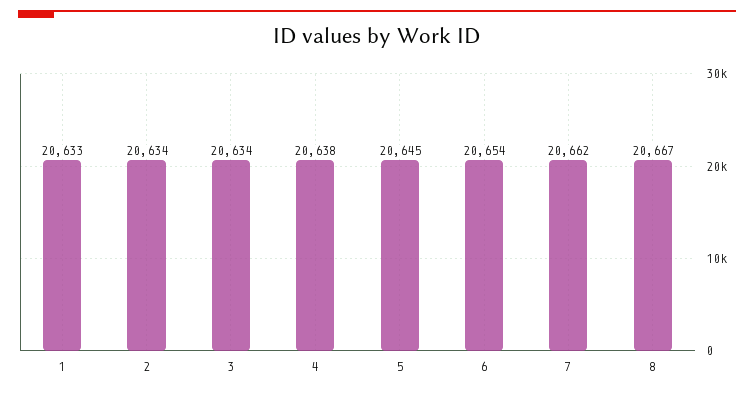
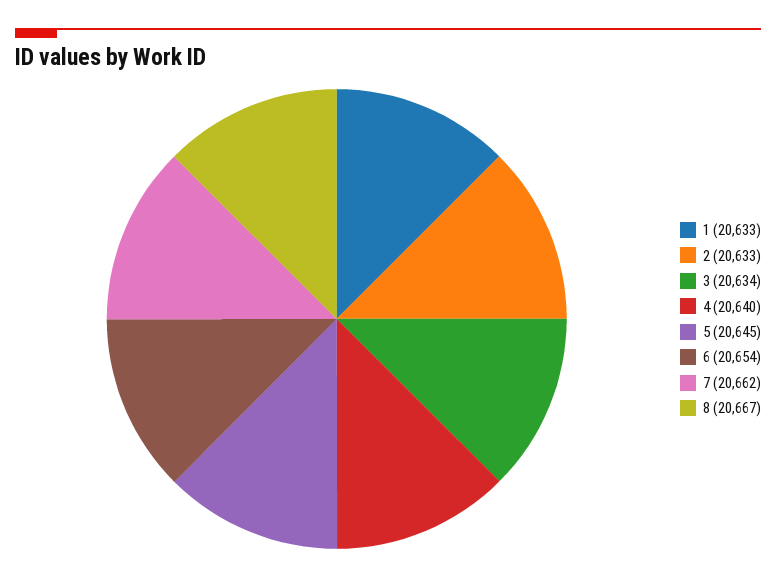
  {
    "1": 20633,
-   "2": 20634,
+   "2": 20633,
    "3": 20634,
-   "4": 20638,
+   "4": 20640,
    "5": 20645,
    "6": 20654,
    "7": 20662,
    "8": 20667
  }

